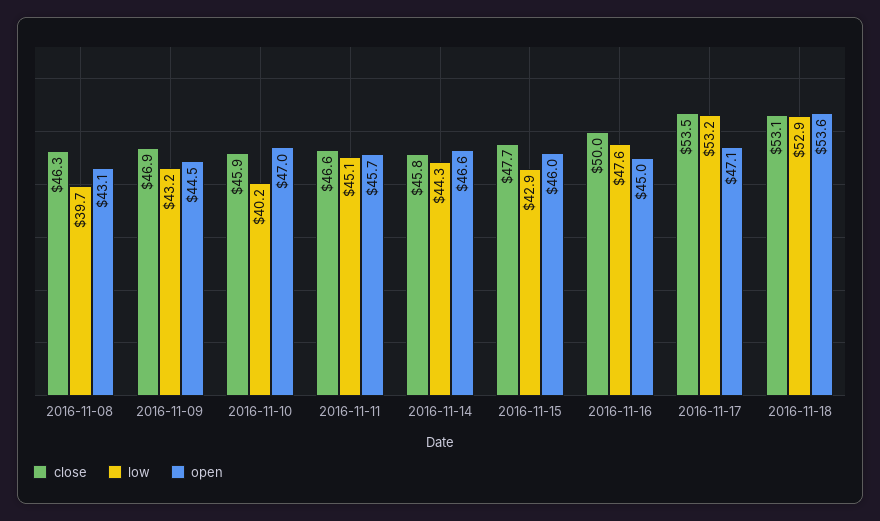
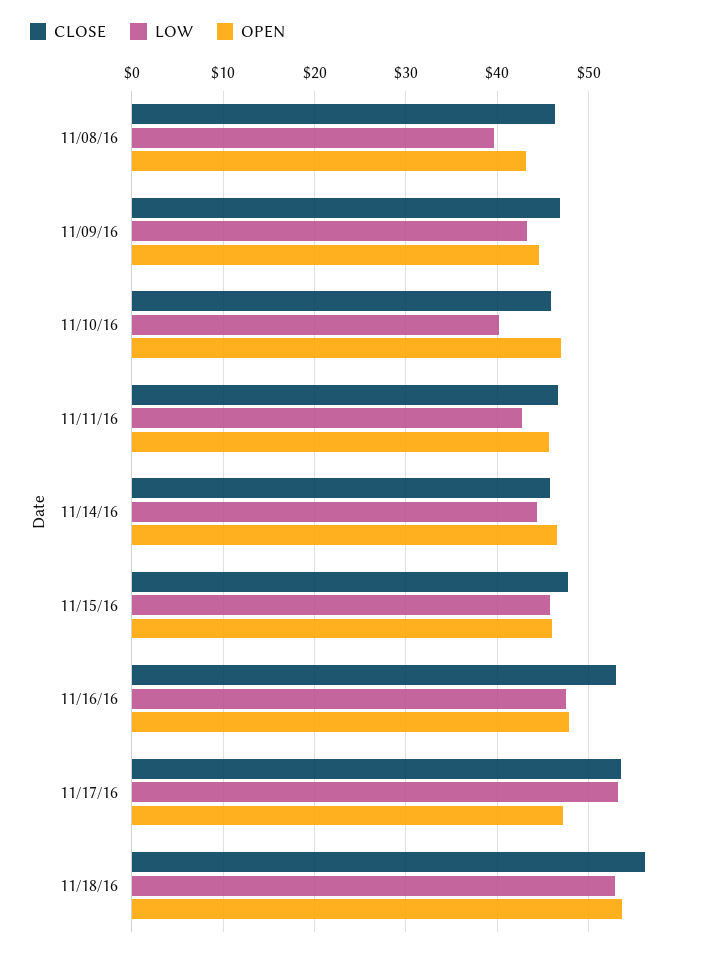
  {
    "close": {
      "2016-11-08": 46.3,
      "2016-11-09": 46.9,
      "2016-11-10": 45.9,
      "2016-11-11": 46.6,
      "2016-11-14": 45.8,
      "2016-11-15": 47.7,
-     "2016-11-16": 50,
+     "2016-11-16": 53,
      "2016-11-17": 53.5,
-     "2016-11-18": 53.1
+     "2016-11-18": 56
    },
    "low": {
      "2016-11-08": 39.7,
      "2016-11-09": 43.2,
      "2016-11-10": 40.2,
-     "2016-11-11": 45.1,
+     "2016-11-11": 43,
      "2016-11-14": 44.3,
-     "2016-11-15": 42.9,
+     "2016-11-15": 46,
      "2016-11-16": 47.6,
      "2016-11-17": 53.2,
      "2016-11-18": 52.9
    },
    "open": {
      "2016-11-08": 43.1,
      "2016-11-09": 44.5,
      "2016-11-10": 47,
      "2016-11-11": 45.7,
      "2016-11-14": 46.6,
      "2016-11-15": 46,
-     "2016-11-16": 45,
+     "2016-11-16": 48,
      "2016-11-17": 47.1,
      "2016-11-18": 53.6
    }
  }

